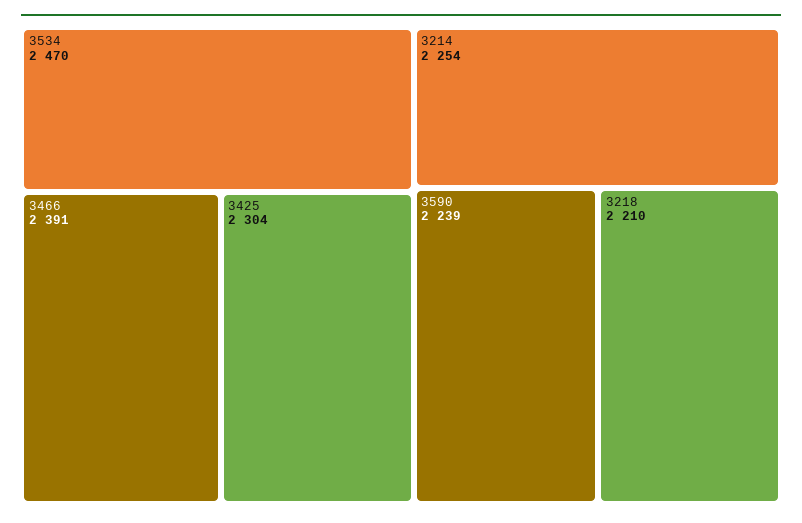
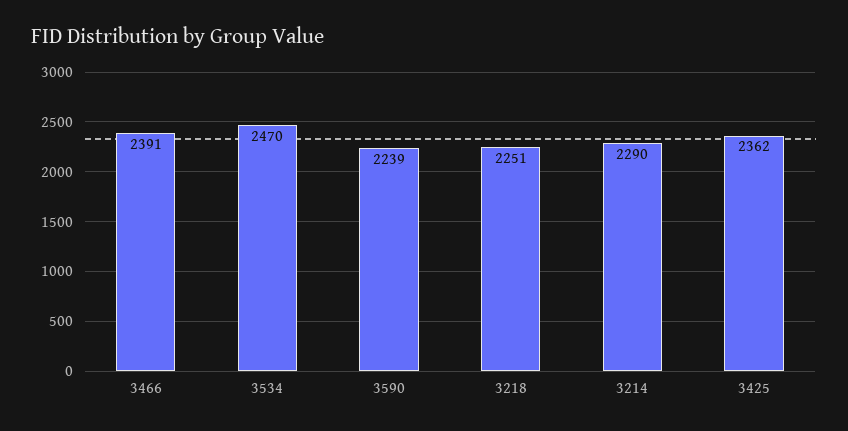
  {
    "3534": 2470,
    "3466": 2391,
-   "3425": 2304,
+   "3425": 2362,
-   "3214": 2254,
+   "3214": 2290,
    "3590": 2239,
-   "3218": 2210
+   "3218": 2251
  }

